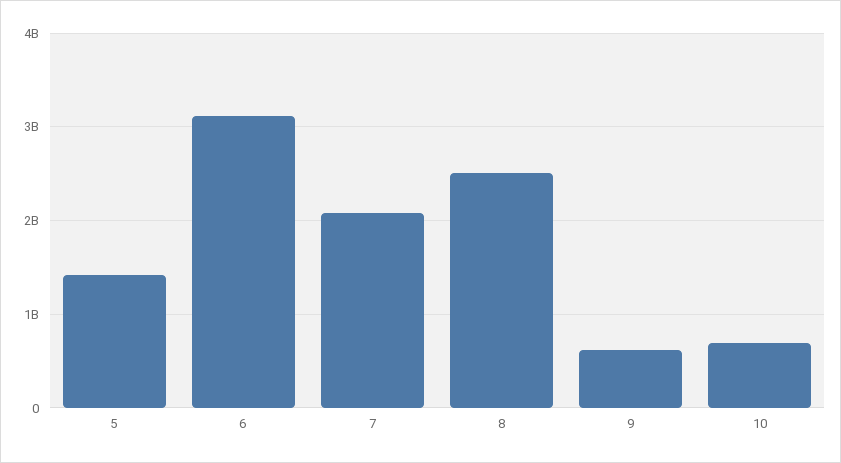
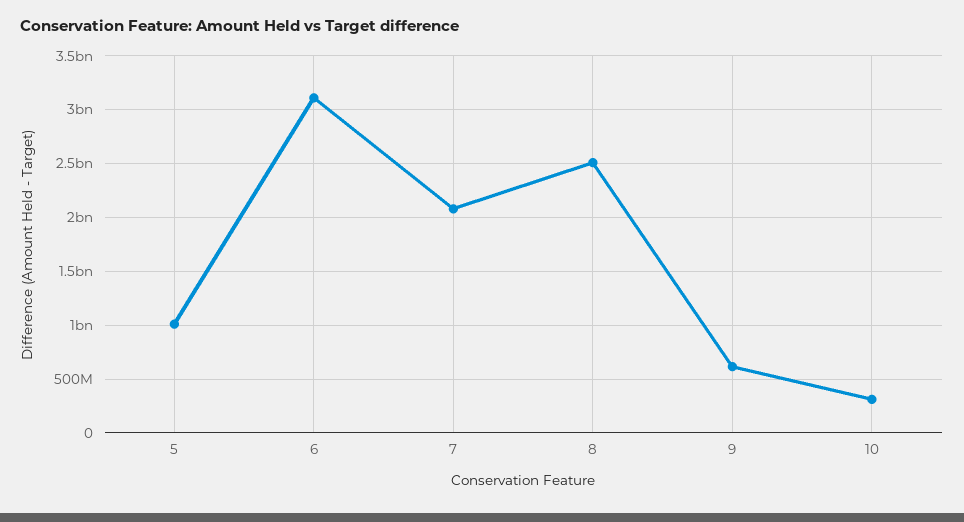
  {
-   "5": 1400000000,
+   "5": 1000000000,
    "6": 3100000000,
    "7": 2100000000,
    "8": 2500000000,
    "9": 600000000,
-   "10": 700000000
+   "10": 300000000
  }

